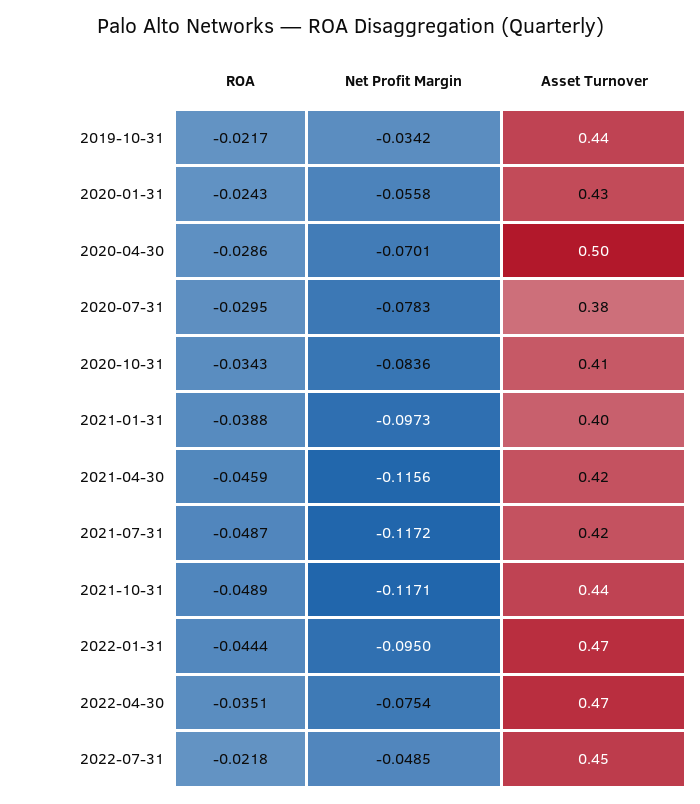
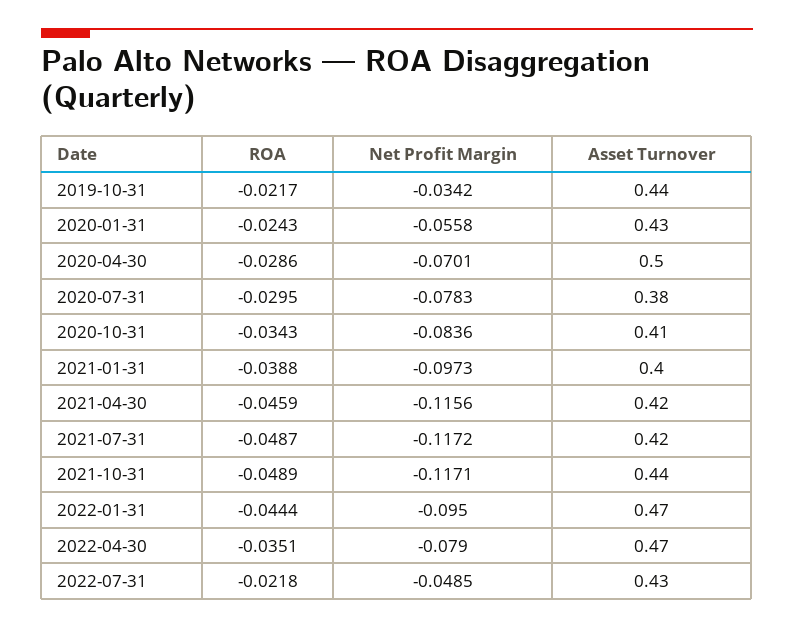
  {
    "ROA": {
      "2019-10-31": -0.0217,
      "2020-01-31": -0.0243,
      "2020-04-30": -0.0286,
      "2020-07-31": -0.0295,
      "2020-10-31": -0.0343,
      "2021-01-31": -0.0388,
      "2021-04-30": -0.0459,
      "2021-07-31": -0.0487,
      "2021-10-31": -0.0489,
      "2022-01-31": -0.0444,
      "2022-04-30": -0.0351,
      "2022-07-31": -0.0218
    },
    "Net Profit Margin": {
      "2019-10-31": -0.0342,
      "2020-01-31": -0.0558,
      "2020-04-30": -0.0701,
      "2020-07-31": -0.0783,
      "2020-10-31": -0.0836,
      "2021-01-31": -0.0973,
      "2021-04-30": -0.1156,
      "2021-07-31": -0.1172,
      "2021-10-31": -0.1171,
      "2022-01-31": -0.095,
-     "2022-04-30": -0.0754,
+     "2022-04-30": -0.079,
      "2022-07-31": -0.0485
    },
    "Asset Turnover": {
      "2019-10-31": 0.44,
      "2020-01-31": 0.43,
      "2020-04-30": 0.5,
      "2020-07-31": 0.38,
      "2020-10-31": 0.41,
      "2021-01-31": 0.4,
      "2021-04-30": 0.42,
      "2021-07-31": 0.42,
      "2021-10-31": 0.44,
      "2022-01-31": 0.47,
      "2022-04-30": 0.47,
-     "2022-07-31": 0.45
+     "2022-07-31": 0.43
    }
  }

